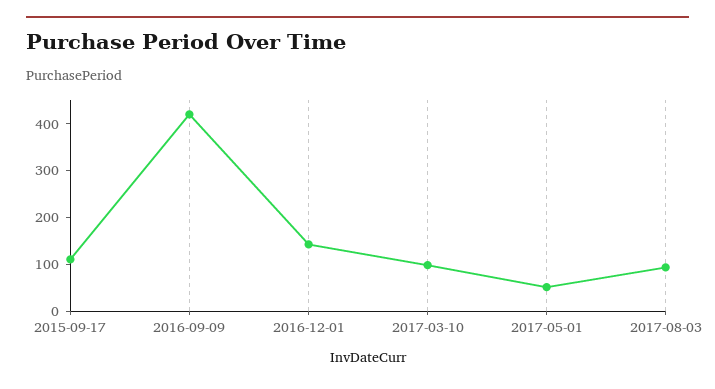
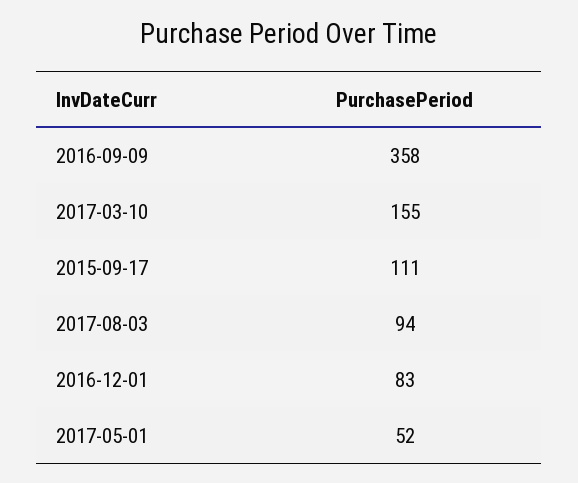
  {
    "2015-09-17": 111,
-   "2016-09-09": 420,
+   "2016-09-09": 358,
-   "2016-12-01": 140,
+   "2016-12-01": 83,
-   "2017-03-10": 100,
+   "2017-03-10": 155,
    "2017-05-01": 52,
    "2017-08-03": 94
  }

